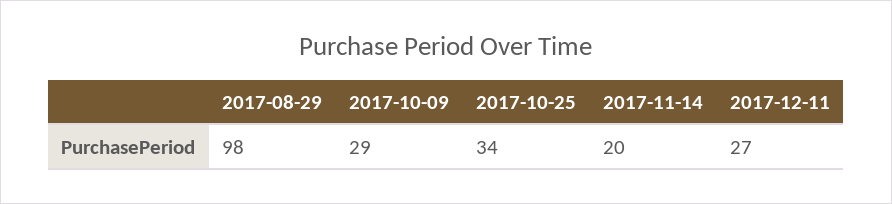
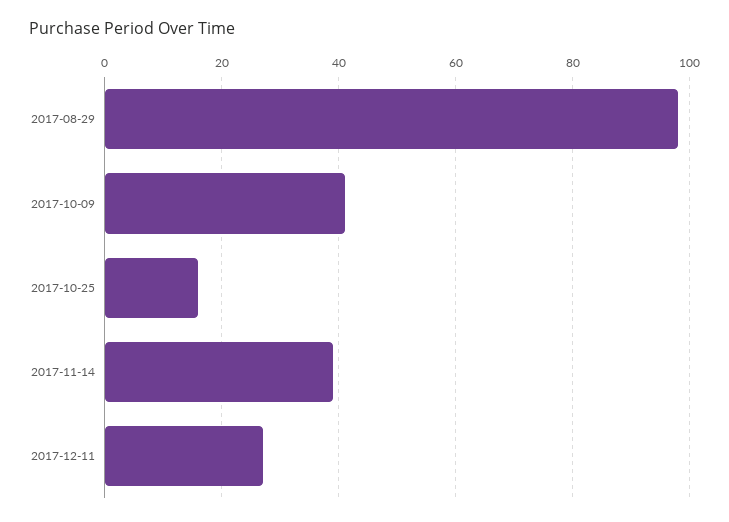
  {
    "2017-08-29": 98,
-   "2017-10-09": 29,
+   "2017-10-09": 40,
-   "2017-10-25": 34,
+   "2017-10-25": 15,
-   "2017-11-14": 20,
+   "2017-11-14": 40,
    "2017-12-11": 27
  }

